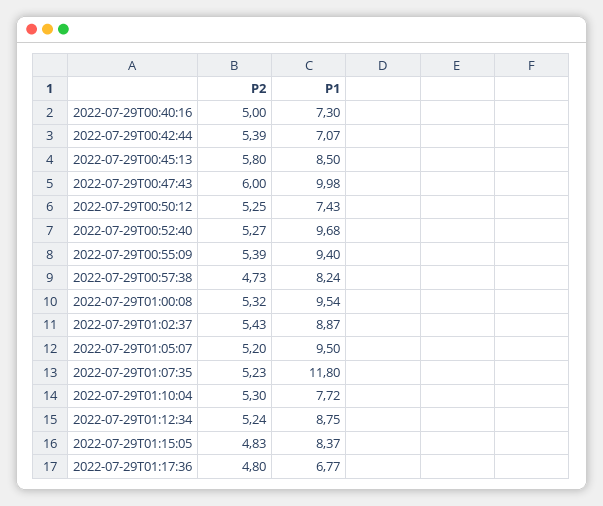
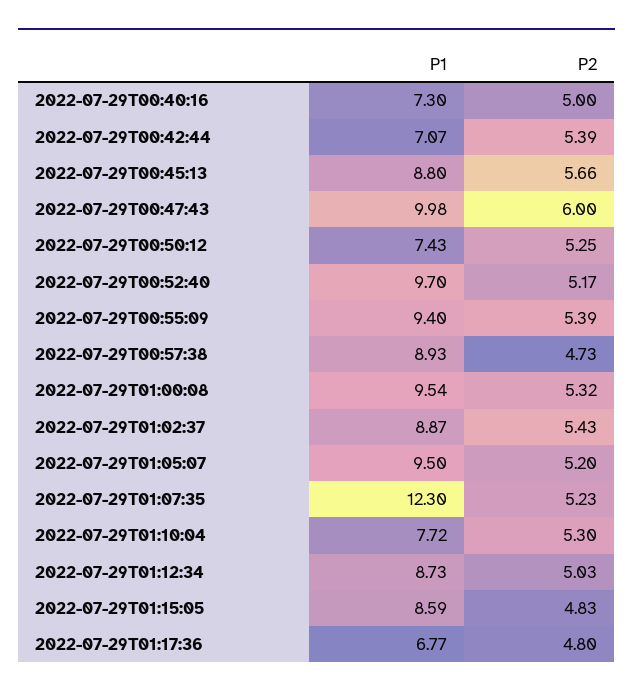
  {
    "P2": {
      "2022-07-29T00:40:16": 5,
      "2022-07-29T00:42:44": 5.39,
-     "2022-07-29T00:45:13": 5.8,
+     "2022-07-29T00:45:13": 5.66,
      "2022-07-29T00:47:43": 6,
      "2022-07-29T00:50:12": 5.25,
-     "2022-07-29T00:52:40": 5.27,
+     "2022-07-29T00:52:40": 5.17,
      "2022-07-29T00:55:09": 5.39,
      "2022-07-29T00:57:38": 4.73,
      "2022-07-29T01:00:08": 5.32,
      "2022-07-29T01:02:37": 5.43,
      "2022-07-29T01:05:07": 5.2,
      "2022-07-29T01:07:35": 5.23,
      "2022-07-29T01:10:04": 5.3,
-     "2022-07-29T01:12:34": 5.24,
+     "2022-07-29T01:12:34": 5.03,
      "2022-07-29T01:15:05": 4.83,
      "2022-07-29T01:17:36": 4.8
    },
    "P1": {
      "2022-07-29T00:40:16": 7.3,
      "2022-07-29T00:42:44": 7.07,
-     "2022-07-29T00:45:13": 8.5,
+     "2022-07-29T00:45:13": 8.8,
      "2022-07-29T00:47:43": 9.98,
      "2022-07-29T00:50:12": 7.43,
-     "2022-07-29T00:52:40": 9.68,
+     "2022-07-29T00:52:40": 9.7,
      "2022-07-29T00:55:09": 9.4,
-     "2022-07-29T00:57:38": 8.24,
+     "2022-07-29T00:57:38": 8.93,
      "2022-07-29T01:00:08": 9.54,
      "2022-07-29T01:02:37": 8.87,
      "2022-07-29T01:05:07": 9.5,
-     "2022-07-29T01:07:35": 11.8,
+     "2022-07-29T01:07:35": 12.3,
      "2022-07-29T01:10:04": 7.72,
-     "2022-07-29T01:12:34": 8.75,
+     "2022-07-29T01:12:34": 8.73,
-     "2022-07-29T01:15:05": 8.37,
+     "2022-07-29T01:15:05": 8.59,
      "2022-07-29T01:17:36": 6.77
    }
  }

